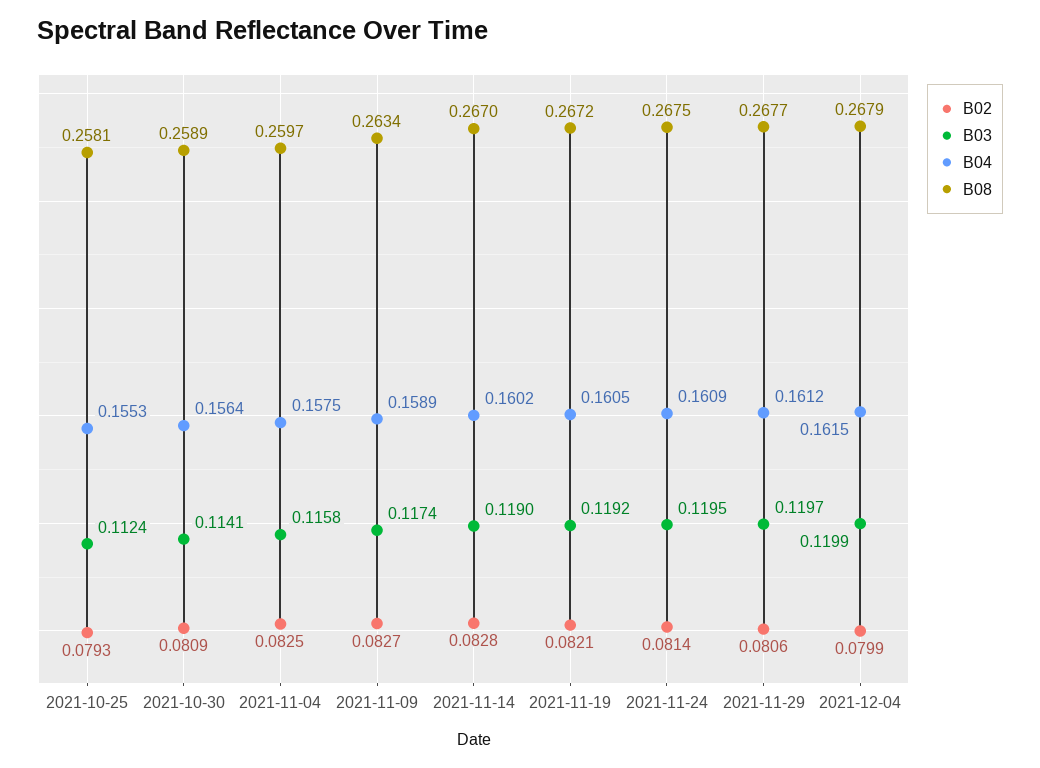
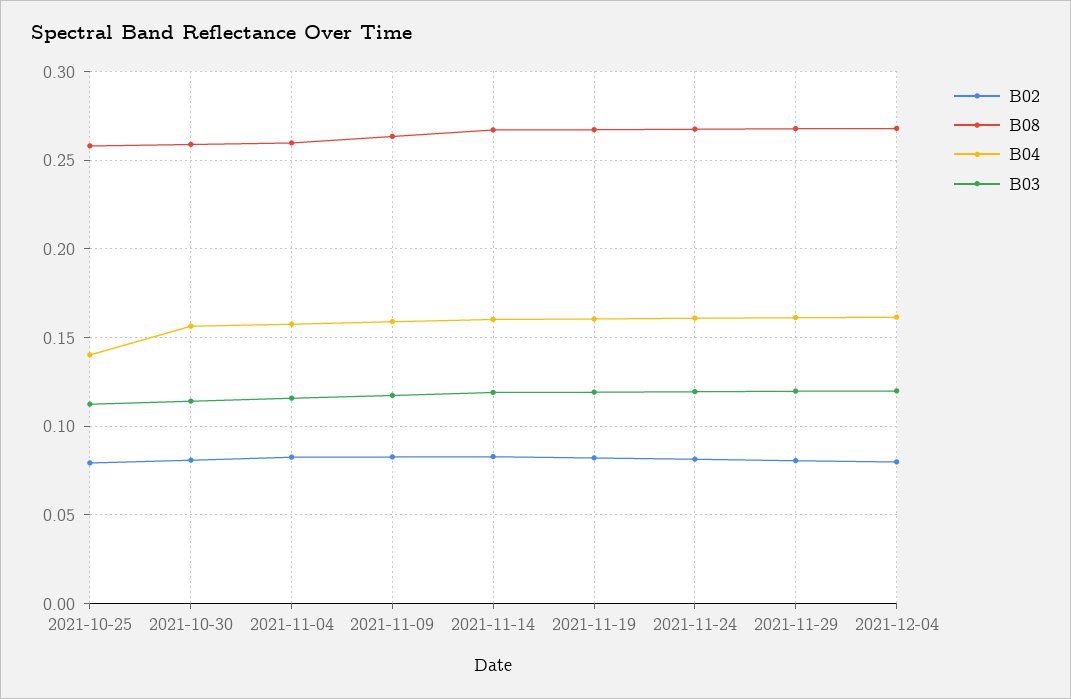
  {
    "B02": {
      "2021-10-25": 0.0793,
      "2021-10-30": 0.0809,
      "2021-11-04": 0.0825,
      "2021-11-09": 0.0827,
      "2021-11-14": 0.0828,
      "2021-11-19": 0.0821,
      "2021-11-24": 0.0814,
      "2021-11-29": 0.0806,
      "2021-12-04": 0.0799
    },
    "B03": {
      "2021-10-25": 0.1124,
      "2021-10-30": 0.1141,
      "2021-11-04": 0.1158,
      "2021-11-09": 0.1174,
      "2021-11-14": 0.119,
      "2021-11-19": 0.1192,
      "2021-11-24": 0.1195,
      "2021-11-29": 0.1197,
      "2021-12-04": 0.1199
    },
    "B04": {
-     "2021-10-25": 0.1553,
+     "2021-10-25": 0.14,
      "2021-10-30": 0.1564,
      "2021-11-04": 0.1575,
      "2021-11-09": 0.1589,
      "2021-11-14": 0.1602,
      "2021-11-19": 0.1605,
      "2021-11-24": 0.1609,
      "2021-11-29": 0.1612,
      "2021-12-04": 0.1615
    },
    "B08": {
      "2021-10-25": 0.2581,
      "2021-10-30": 0.2589,
      "2021-11-04": 0.2597,
      "2021-11-09": 0.2634,
      "2021-11-14": 0.267,
      "2021-11-19": 0.2672,
      "2021-11-24": 0.2675,
      "2021-11-29": 0.2677,
      "2021-12-04": 0.2679
    }
  }

